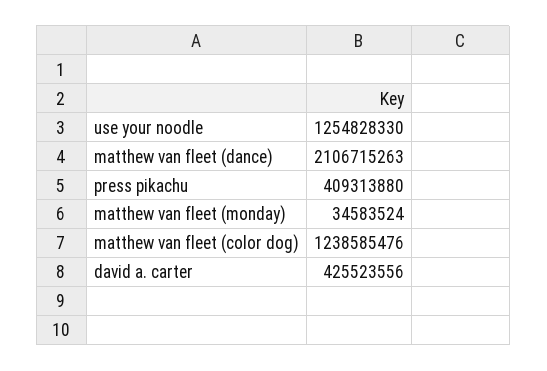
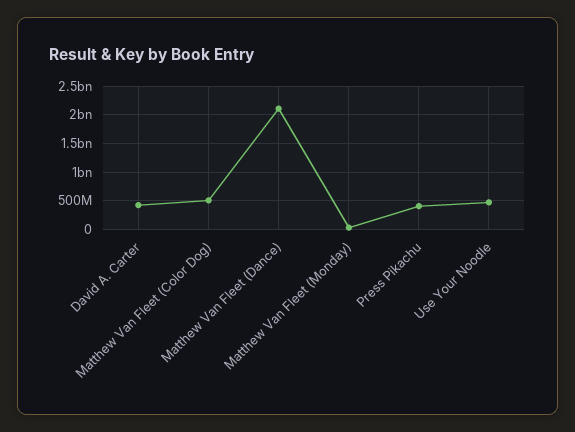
  {
-   "use your noodle": 1254828330,
+   "use your noodle": 500000000,
    "matthew van fleet (dance)": 2106715263,
    "press pikachu": 409313880,
    "matthew van fleet (monday)": 34583524,
-   "matthew van fleet (color dog)": 1238585476,
+   "matthew van fleet (color dog)": 500000000,
    "david a. carter": 425523556
  }

